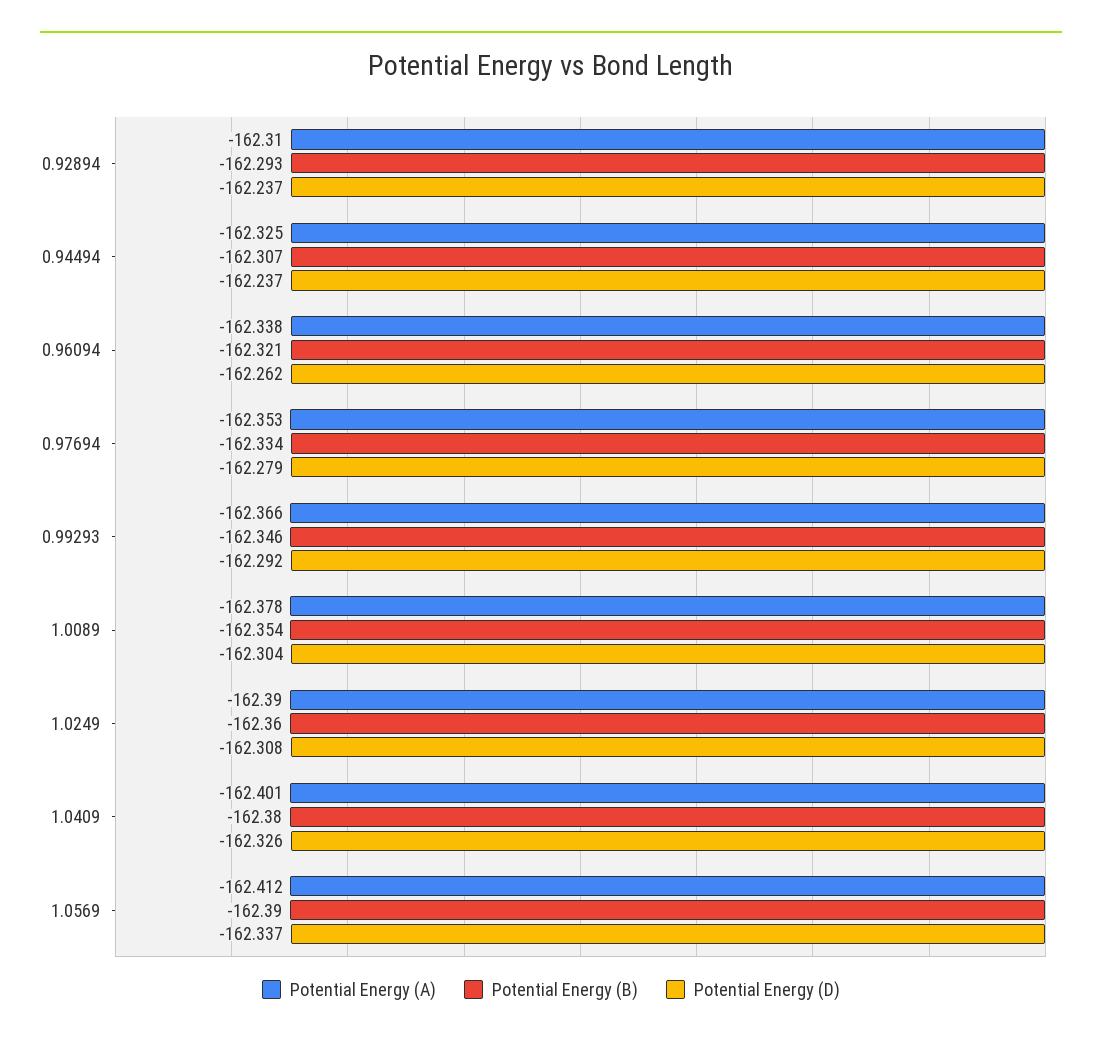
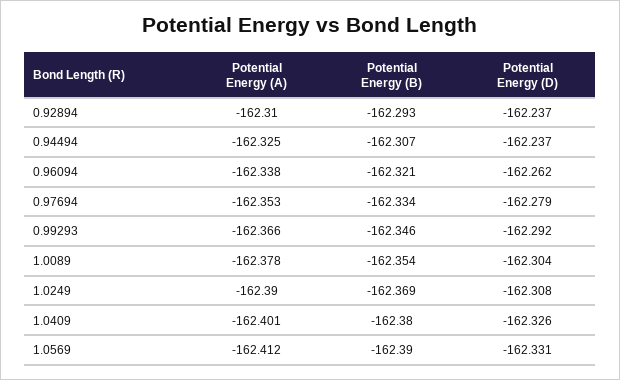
  {
    "Potential Energy (A)": {
      "0.92894": -162.31,
      "0.94494": -162.325,
      "0.96094": -162.338,
      "0.97694": -162.353,
      "0.99293": -162.366,
      "1.0089": -162.378,
      "1.0249": -162.39,
      "1.0409": -162.401,
      "1.0569": -162.412
    },
    "Potential Energy (B)": {
      "0.92894": -162.293,
      "0.94494": -162.307,
      "0.96094": -162.321,
      "0.97694": -162.334,
      "0.99293": -162.346,
      "1.0089": -162.354,
-     "1.0249": -162.36,
+     "1.0249": -162.369,
      "1.0409": -162.38,
      "1.0569": -162.39
    },
    "Potential Energy (D)": {
      "0.92894": -162.237,
      "0.94494": -162.237,
      "0.96094": -162.262,
      "0.97694": -162.279,
      "0.99293": -162.292,
      "1.0089": -162.304,
      "1.0249": -162.308,
      "1.0409": -162.326,
-     "1.0569": -162.337
+     "1.0569": -162.331
    }
  }

